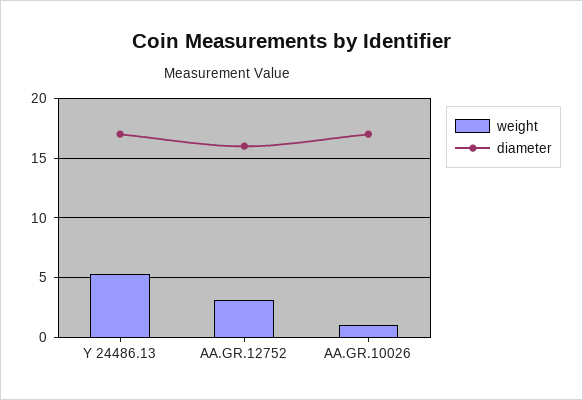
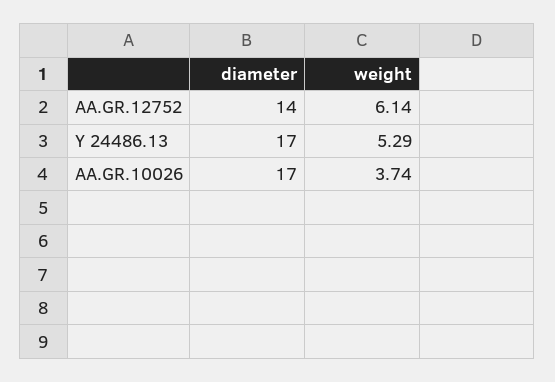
  {
    "weight": {
      "Y 24486.13": 5.29,
-     "AA.GR.12752": 3,
+     "AA.GR.12752": 6.14,
-     "AA.GR.10026": 1
+     "AA.GR.10026": 3.74
    },
    "diameter": {
      "Y 24486.13": 17,
-     "AA.GR.12752": 16,
+     "AA.GR.12752": 14,
      "AA.GR.10026": 17
    }
  }

